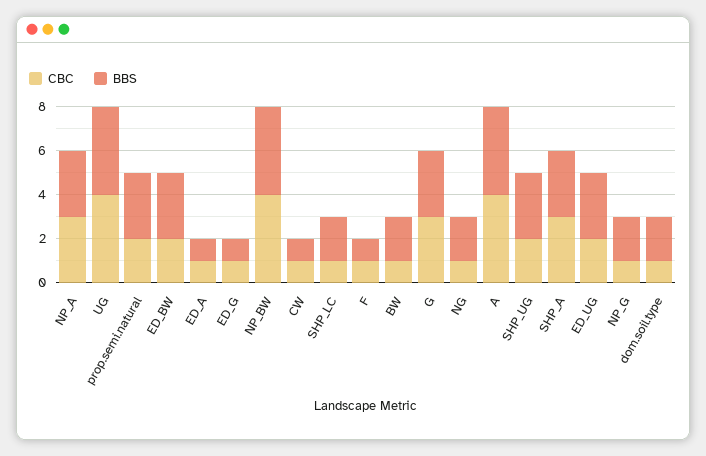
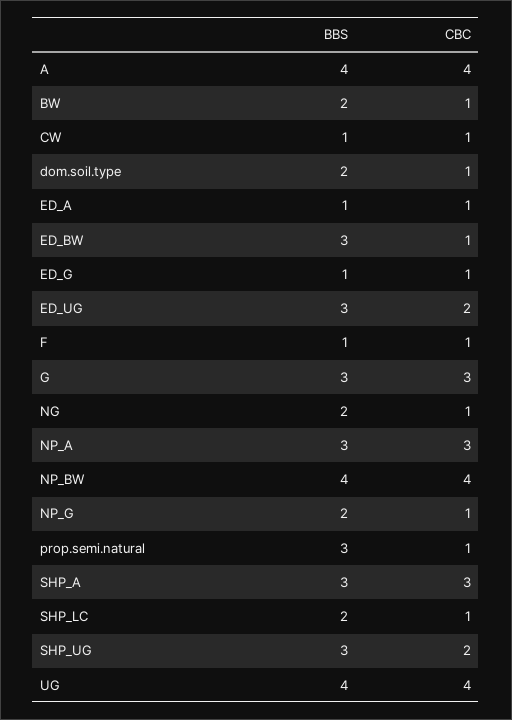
  {
    "CBC": {
      "NP_A": 3,
      "UG": 4,
-     "prop.semi.natural": 2,
+     "prop.semi.natural": 1,
-     "ED_BW": 2,
+     "ED_BW": 1,
      "ED_A": 1,
      "ED_G": 1,
      "NP_BW": 4,
      "CW": 1,
      "SHP_LC": 1,
      "F": 1,
      "BW": 1,
      "G": 3,
      "NG": 1,
      "A": 4,
      "SHP_UG": 2,
      "SHP_A": 3,
      "ED_UG": 2,
      "NP_G": 1,
      "dom.soil.type": 1
    },
    "BBS": {
      "NP_A": 3,
      "UG": 4,
      "prop.semi.natural": 3,
      "ED_BW": 3,
      "ED_A": 1,
      "ED_G": 1,
      "NP_BW": 4,
      "CW": 1,
      "SHP_LC": 2,
      "F": 1,
      "BW": 2,
      "G": 3,
      "NG": 2,
      "A": 4,
      "SHP_UG": 3,
      "SHP_A": 3,
      "ED_UG": 3,
      "NP_G": 2,
      "dom.soil.type": 2
    }
  }

